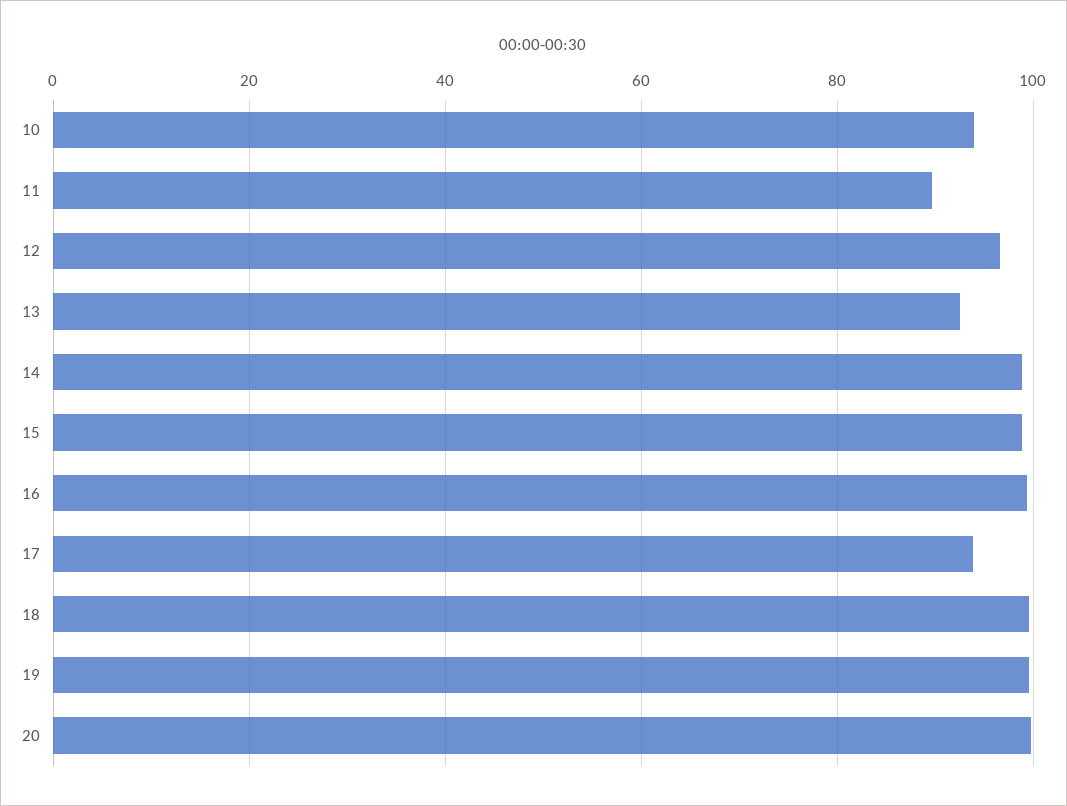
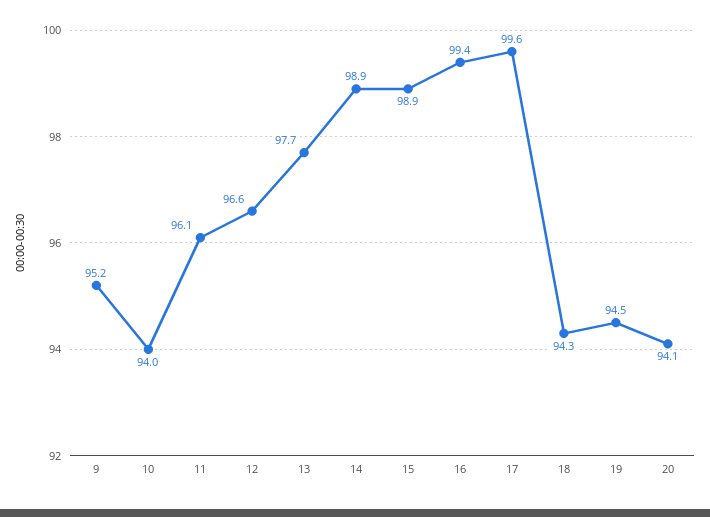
  {
    "10": 94,
-   "11": 90,
+   "11": 96.1,
    "12": 96.6,
-   "13": 92,
+   "13": 97.7,
    "14": 98.9,
    "15": 98.9,
    "16": 99.4,
-   "17": 94,
+   "17": 99.6,
-   "18": 100,
+   "18": 94.3,
-   "19": 100,
+   "19": 94.5,
-   "20": 100
+   "20": 94.1,
+   "9": 95.2
  }

